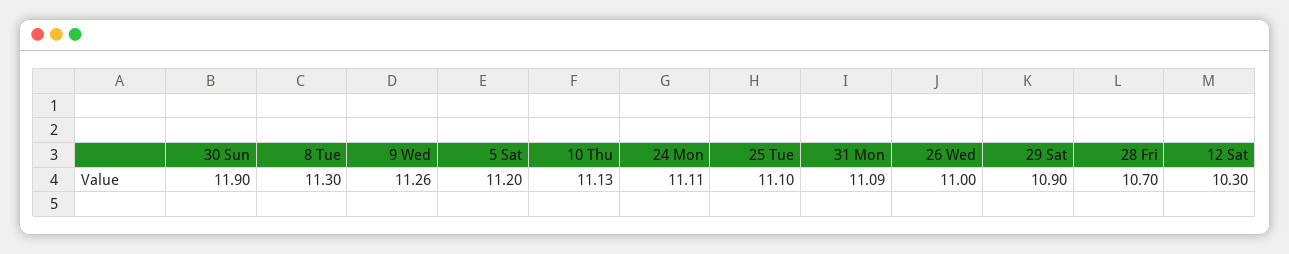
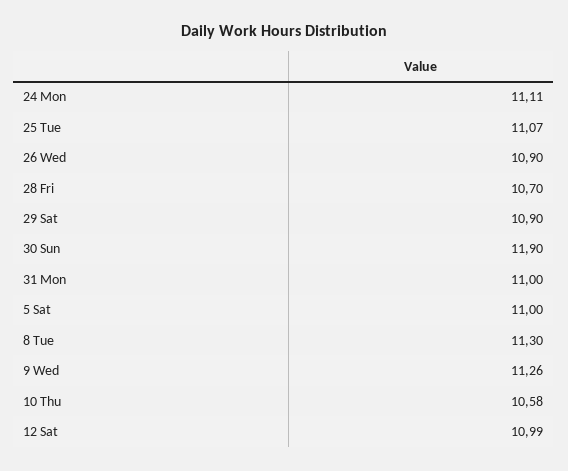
  {
    "30 Sun": 11.9,
    "8 Tue": 11.3,
    "9 Wed": 11.26,
-   "5 Sat": 11.2,
+   "5 Sat": 11,
-   "10 Thu": 11.13,
+   "10 Thu": 10.58,
    "24 Mon": 11.11,
-   "25 Tue": 11.1,
+   "25 Tue": 11.07,
-   "31 Mon": 11.09,
+   "31 Mon": 11,
-   "26 Wed": 11,
+   "26 Wed": 10.9,
    "29 Sat": 10.9,
    "28 Fri": 10.7,
-   "12 Sat": 10.3
+   "12 Sat": 10.99
  }

